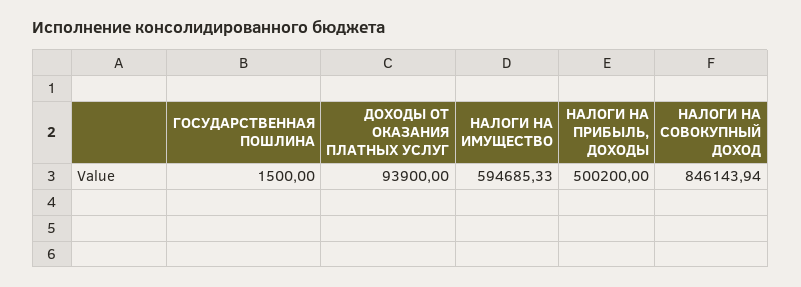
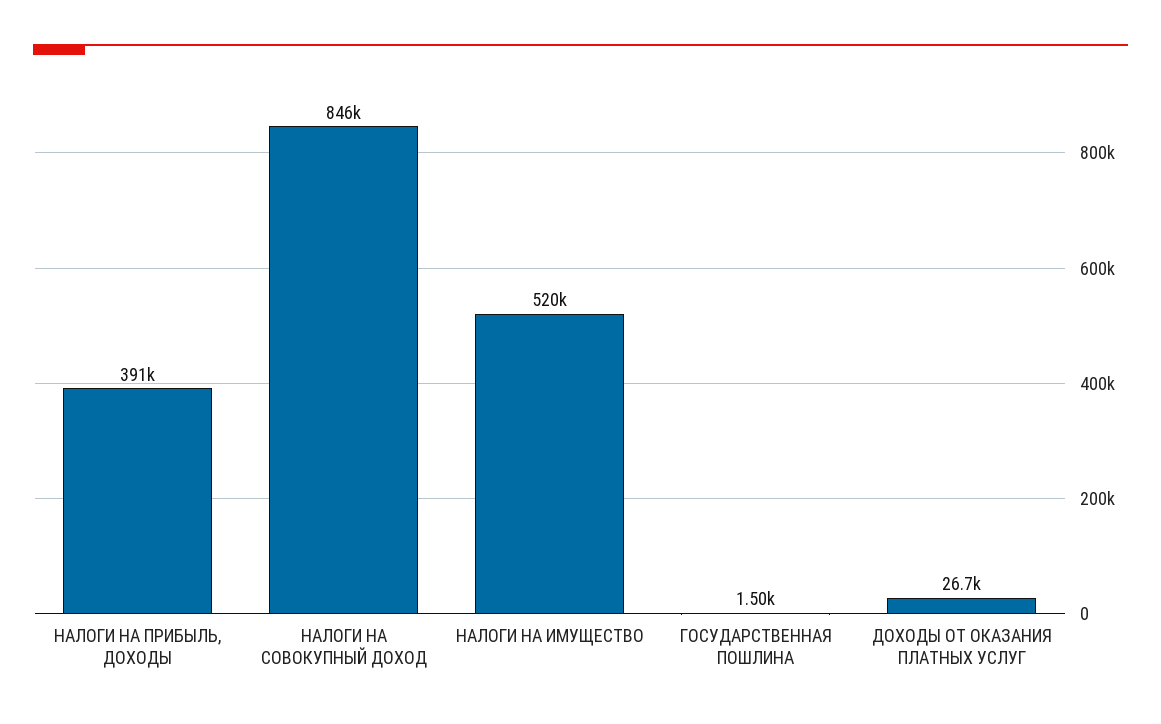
  {
    "ГОСУДАРСТВЕННАЯ ПОШЛИНА": 1500,
-   "ДОХОДЫ ОТ ОКАЗАНИЯ ПЛАТНЫХ УСЛУГ": 93900,
+   "ДОХОДЫ ОТ ОКАЗАНИЯ ПЛАТНЫХ УСЛУГ": 26700,
-   "НАЛОГИ НА ИМУЩЕСТВО": 594685.33,
+   "НАЛОГИ НА ИМУЩЕСТВО": 520000,
-   "НАЛОГИ НА ПРИБЫЛЬ, ДОХОДЫ": 500200,
+   "НАЛОГИ НА ПРИБЫЛЬ, ДОХОДЫ": 391000,
    "НАЛОГИ НА СОВОКУПНЫЙ ДОХОД": 846143.94
  }

